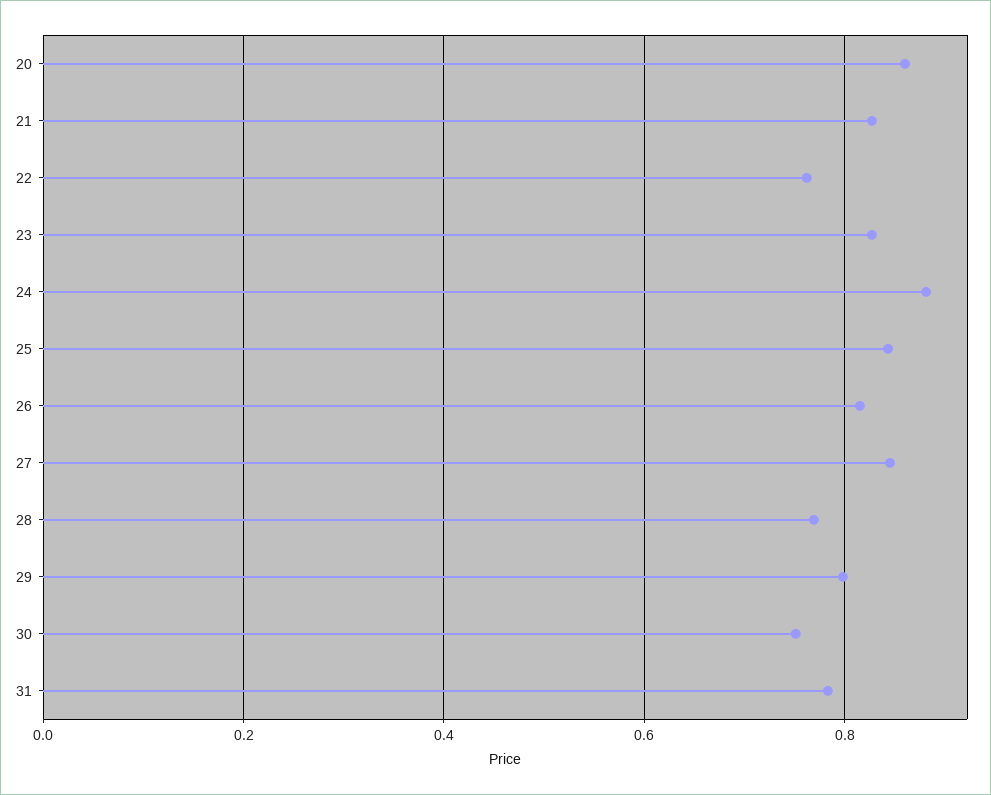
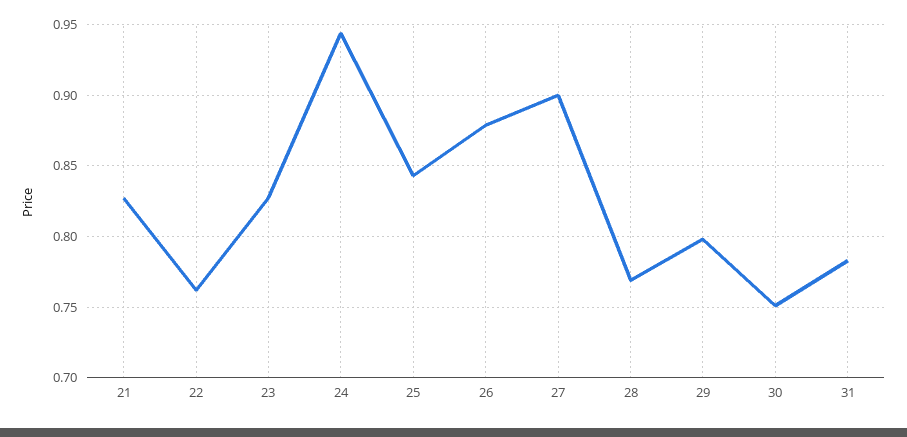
  {
-   "20": 0.86,
    "21": 0.825,
    "22": 0.76,
    "23": 0.825,
-   "24": 0.88,
+   "24": 0.945,
    "25": 0.845,
-   "26": 0.82,
+   "26": 0.88,
-   "27": 0.84,
+   "27": 0.9,
    "28": 0.77,
    "29": 0.8,
    "30": 0.75,
    "31": 0.785
  }

